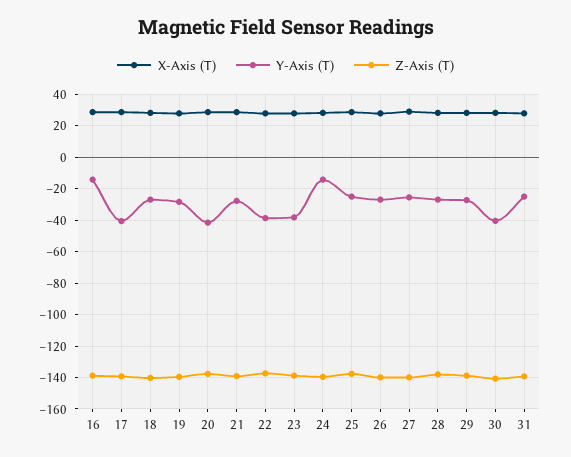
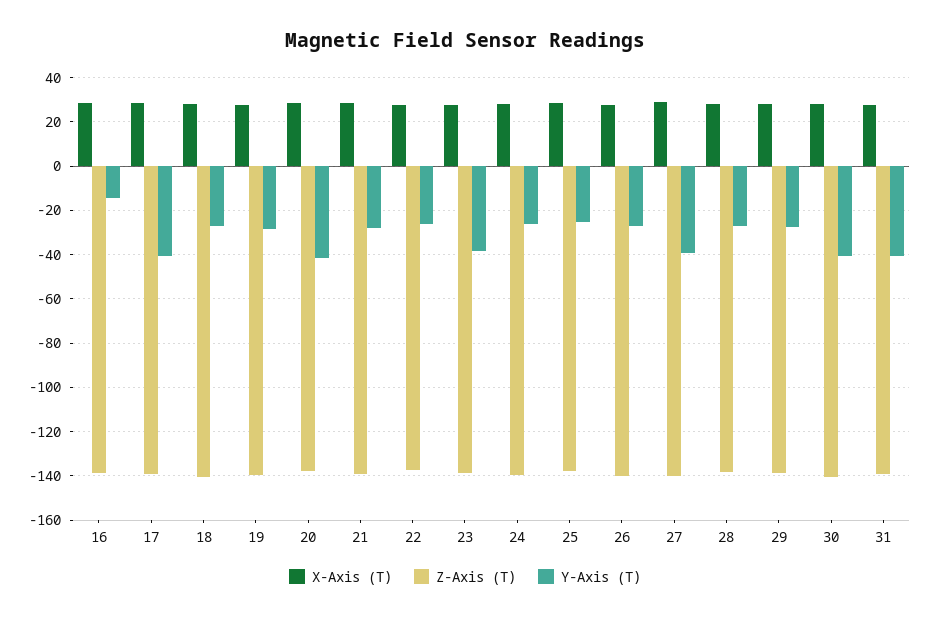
  {
    "X-Axis (T)": {
      "16": 30,
      "17": 30,
      "18": 30,
      "19": 30,
      "20": 30,
      "21": 30,
      "22": 30,
      "23": 30,
      "24": 30,
      "25": 30,
      "26": 30,
      "27": 30,
      "28": 30,
      "29": 30,
      "30": 30,
      "31": 30
    },
    "Y-Axis (T)": {
      "16": -15,
      "17": -40,
      "18": -25,
      "19": -30,
      "20": -40,
      "21": -30,
-     "22": -40,
+     "22": -25,
      "23": -40,
-     "24": -15,
+     "24": -25,
      "25": -25,
      "26": -25,
-     "27": -25,
+     "27": -40,
      "28": -25,
      "29": -25,
      "30": -40,
-     "31": -25
+     "31": -40
    },
    "Z-Axis (T)": {
      "16": -140,
      "17": -140,
      "18": -140,
      "19": -140,
      "20": -140,
      "21": -140,
      "22": -135,
      "23": -140,
      "24": -140,
      "25": -140,
      "26": -140,
      "27": -140,
      "28": -140,
      "29": -140,
      "30": -140,
      "31": -140
    }
  }

